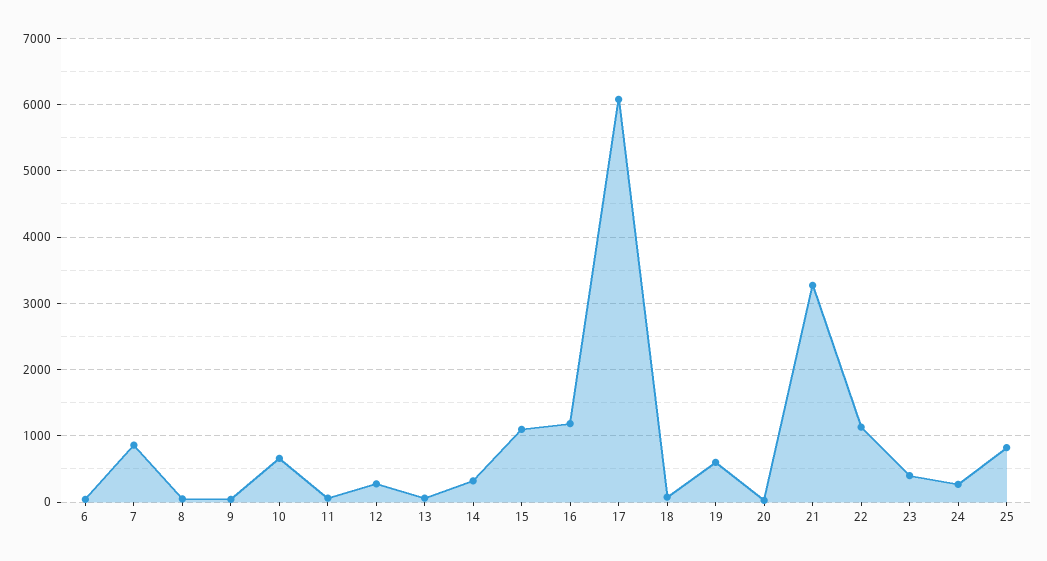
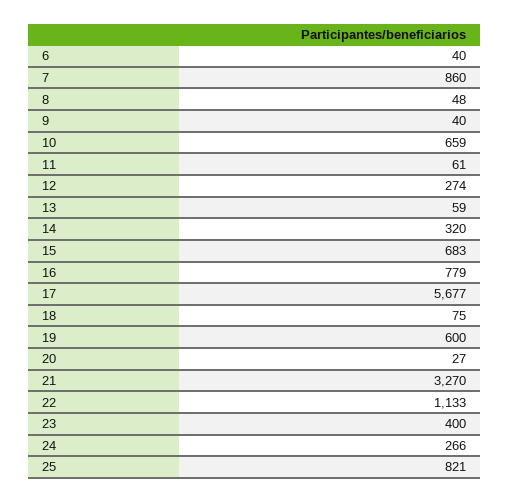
  {
    "6": 40,
    "7": 860,
    "8": 48,
    "9": 40,
    "10": 659,
    "11": 61,
    "12": 274,
    "13": 59,
    "14": 320,
-   "15": 1100,
+   "15": 683,
-   "16": 1200,
+   "16": 779,
-   "17": 6100,
+   "17": 5677,
    "18": 75,
    "19": 600,
    "20": 27,
    "21": 3270,
    "22": 1133,
    "23": 400,
    "24": 266,
    "25": 821
  }

